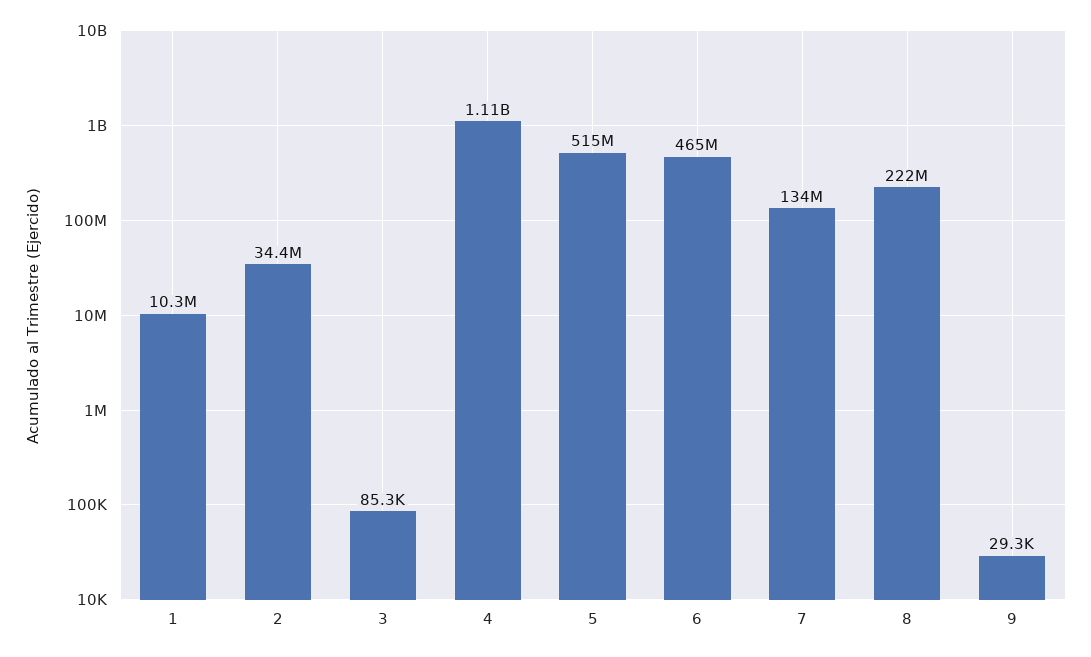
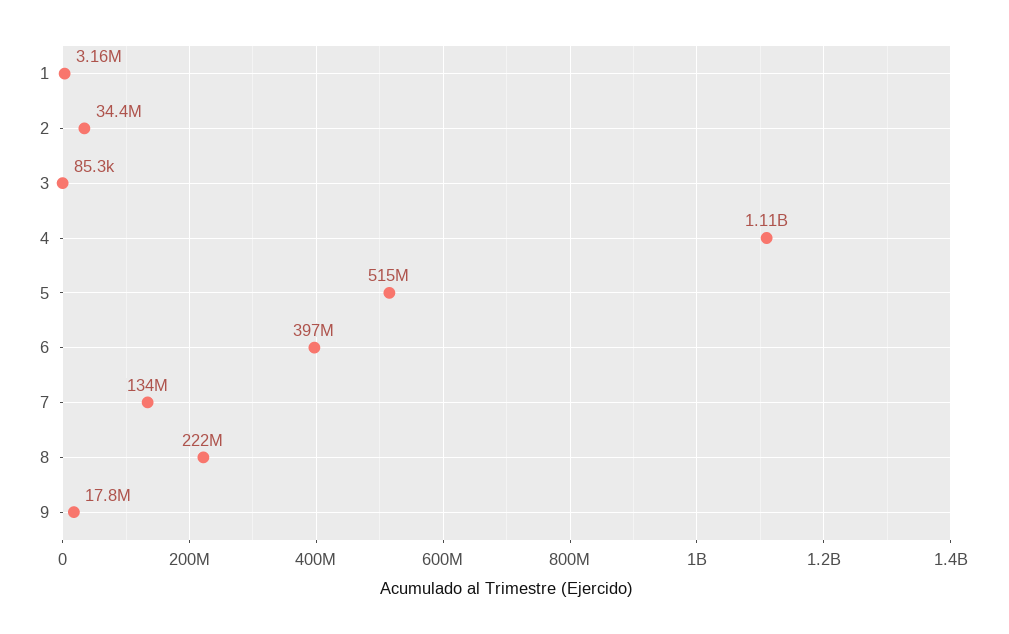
  {
-   "1": 10300000,
+   "1": 3160000,
    "2": 34400000,
    "3": 85300,
    "4": 1110000000,
    "5": 515000000,
-   "6": 465000000,
+   "6": 397000000,
    "7": 134000000,
    "8": 222000000,
-   "9": 29300
+   "9": 17800000
  }

